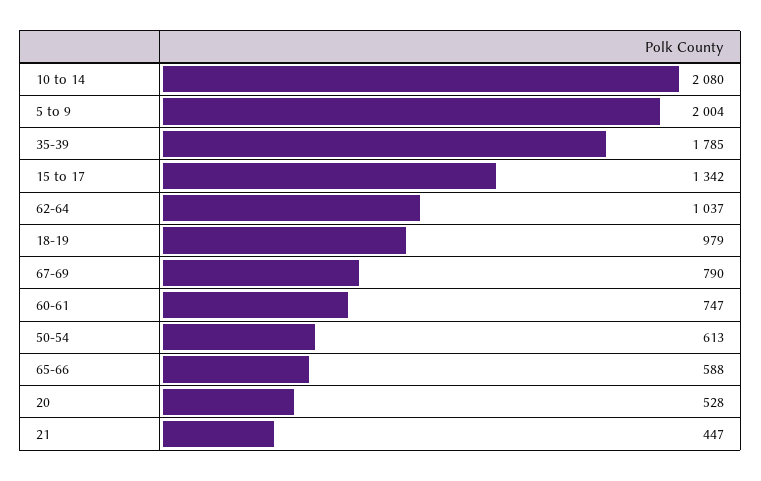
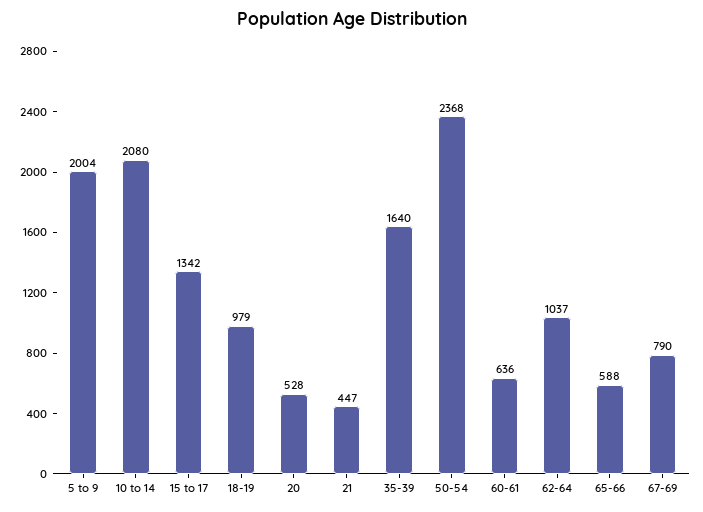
  {
    "10 to 14": 2080,
    "5 to 9": 2004,
-   "35-39": 1785,
+   "35-39": 1640,
    "15 to 17": 1342,
    "62-64": 1037,
    "18-19": 979,
    "67-69": 790,
-   "60-61": 747,
+   "60-61": 636,
-   "50-54": 613,
+   "50-54": 2368,
    "65-66": 588,
    "20": 528,
    "21": 447
  }

